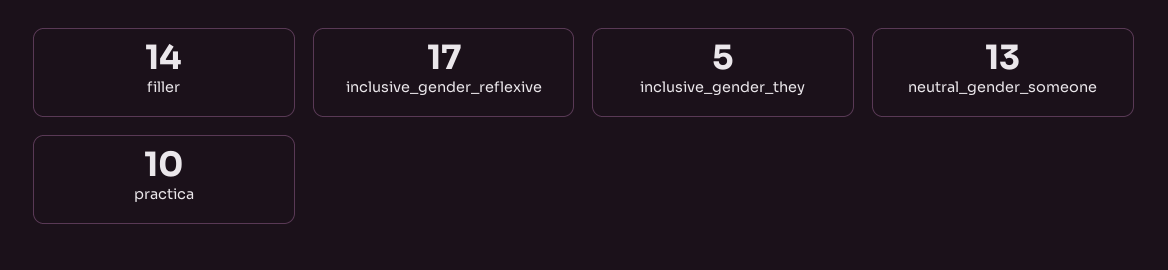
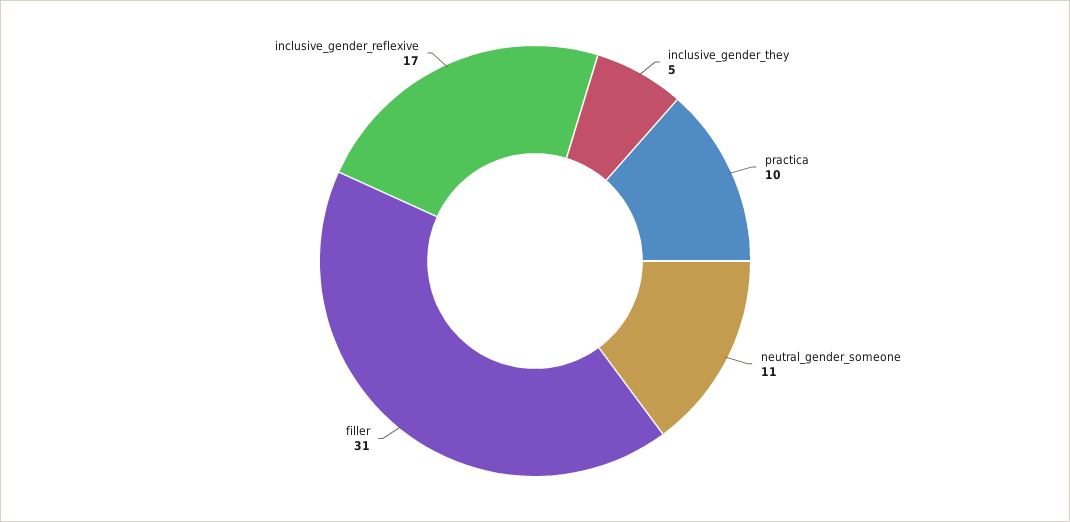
  {
-   "filler": 14,
+   "filler": 31,
    "inclusive_gender_reflexive": 17,
    "inclusive_gender_they": 5,
-   "neutral_gender_someone": 13,
+   "neutral_gender_someone": 11,
    "practica": 10
  }

